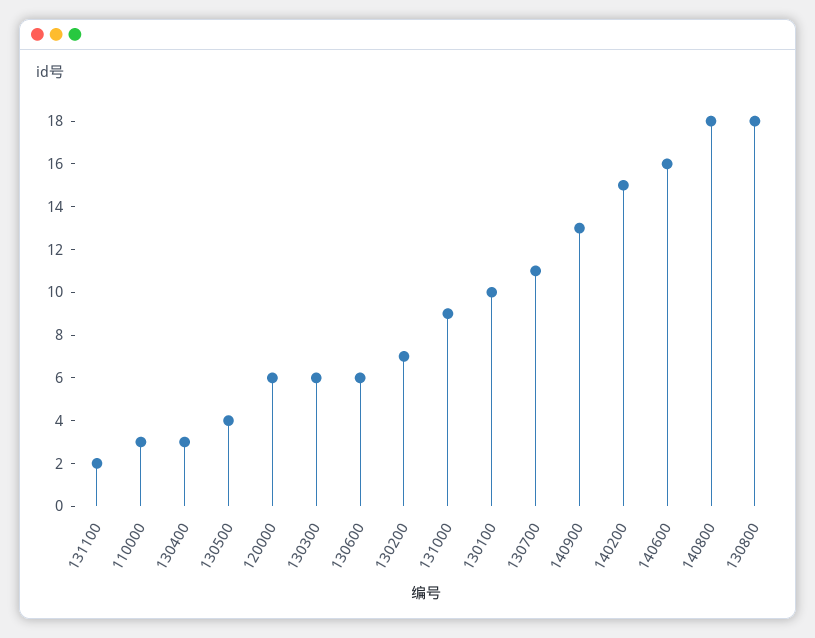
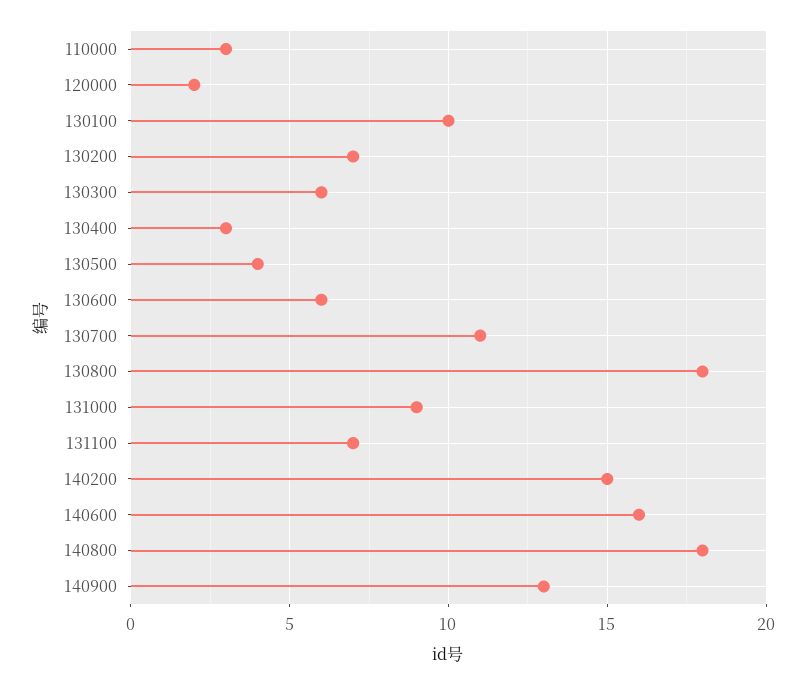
  {
-   "131100": 2,
+   "131100": 7,
    "110000": 3,
    "130400": 3,
    "130500": 4,
-   "120000": 6,
+   "120000": 2,
    "130300": 6,
    "130600": 6,
    "130200": 7,
    "131000": 9,
    "130100": 10,
    "130700": 11,
    "140900": 13,
    "140200": 15,
    "140600": 16,
    "140800": 18,
    "130800": 18
  }

